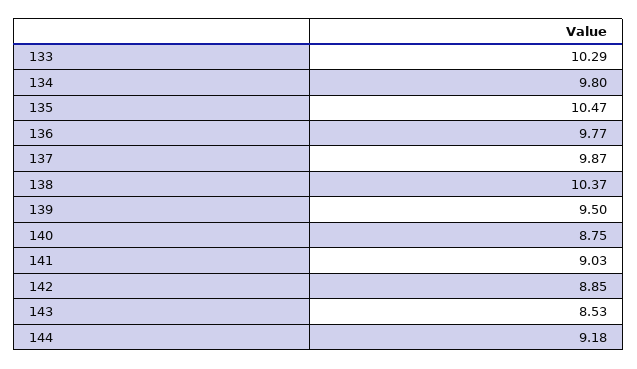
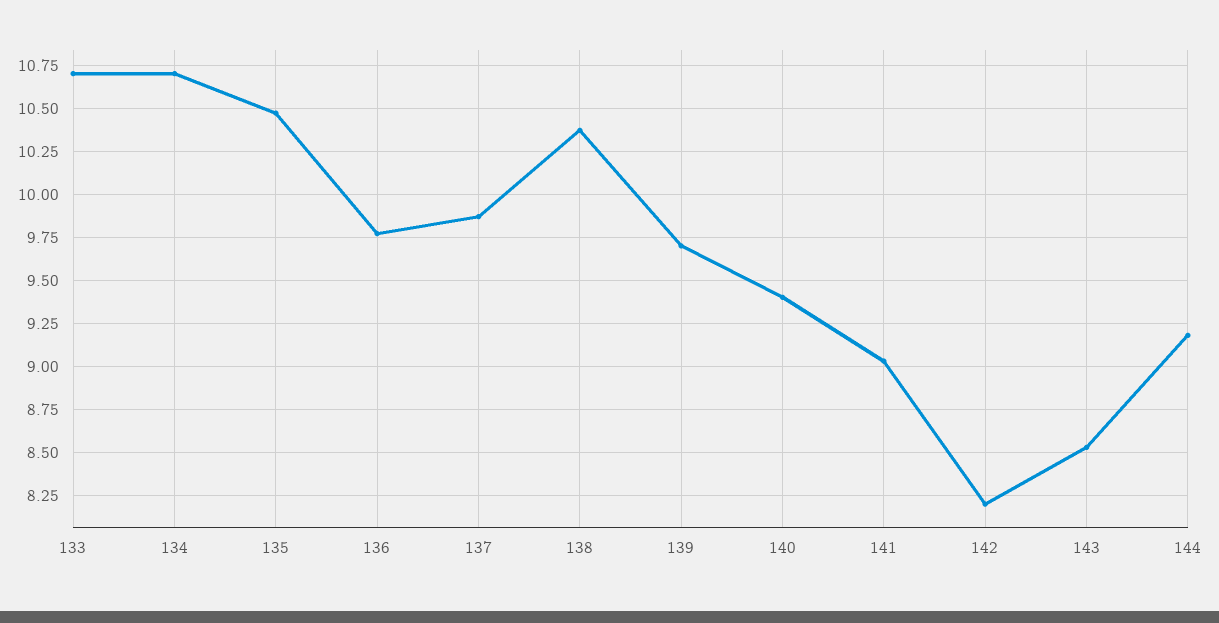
  {
-   "133": 10.29,
+   "133": 10.7,
-   "134": 9.8,
+   "134": 10.7,
    "135": 10.47,
    "136": 9.77,
    "137": 9.87,
    "138": 10.37,
-   "139": 9.5,
+   "139": 9.7,
-   "140": 8.75,
+   "140": 9.4,
    "141": 9.03,
-   "142": 8.85,
+   "142": 8.2,
    "143": 8.53,
    "144": 9.18
  }

